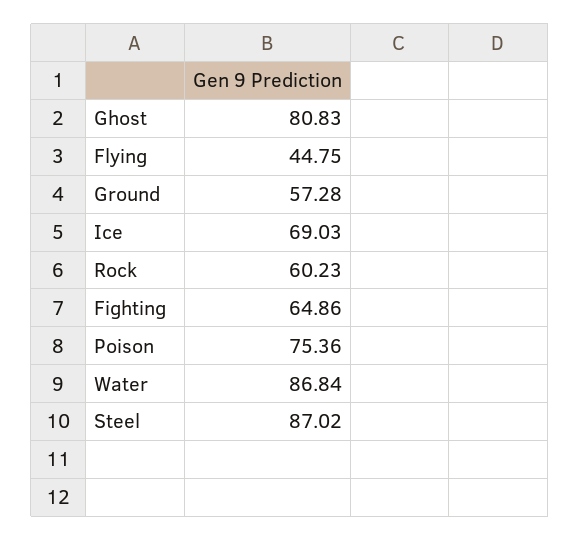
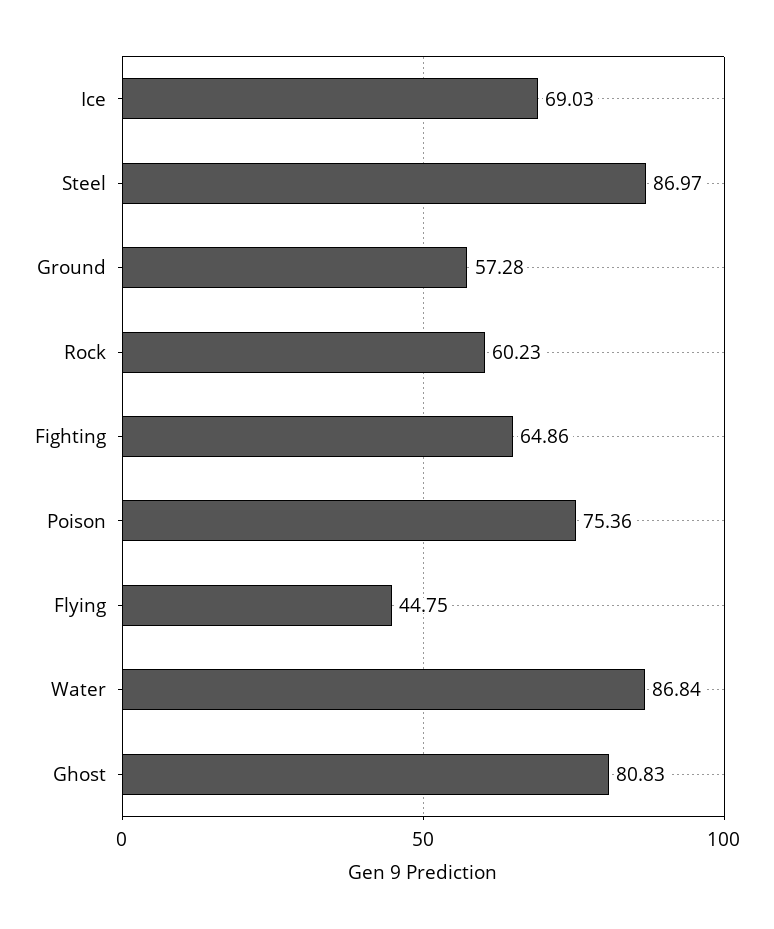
  {
    "Ghost": 80.83,
    "Flying": 44.75,
    "Ground": 57.28,
    "Ice": 69.03,
    "Rock": 60.23,
    "Fighting": 64.86,
    "Poison": 75.36,
    "Water": 86.84,
-   "Steel": 87.02
+   "Steel": 86.97
  }

